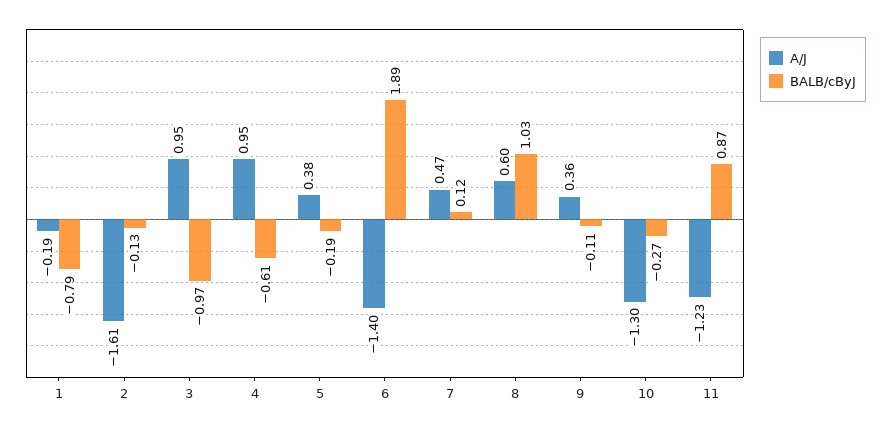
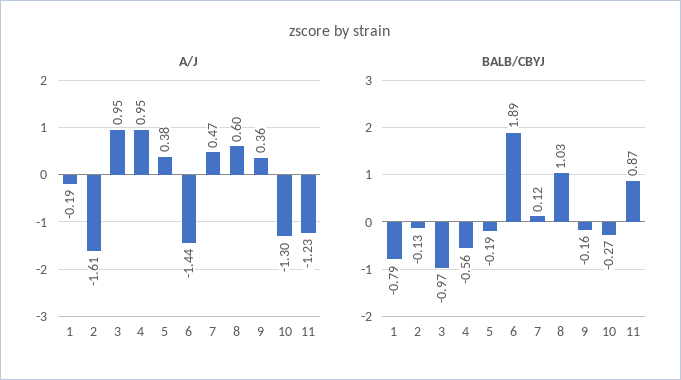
  {
    "A/J": {
      "1": -0.19,
      "2": -1.61,
      "3": 0.95,
      "4": 0.95,
      "5": 0.38,
-     "6": -1.4,
+     "6": -1.44,
      "7": 0.47,
      "8": 0.6,
      "9": 0.36,
      "10": -1.3,
      "11": -1.23
    },
    "BALB/cByJ": {
      "1": -0.79,
      "2": -0.13,
      "3": -0.97,
-     "4": -0.61,
+     "4": -0.56,
      "5": -0.19,
      "6": 1.89,
      "7": 0.12,
      "8": 1.03,
-     "9": -0.11,
+     "9": -0.16,
      "10": -0.27,
      "11": 0.87
    }
  }

